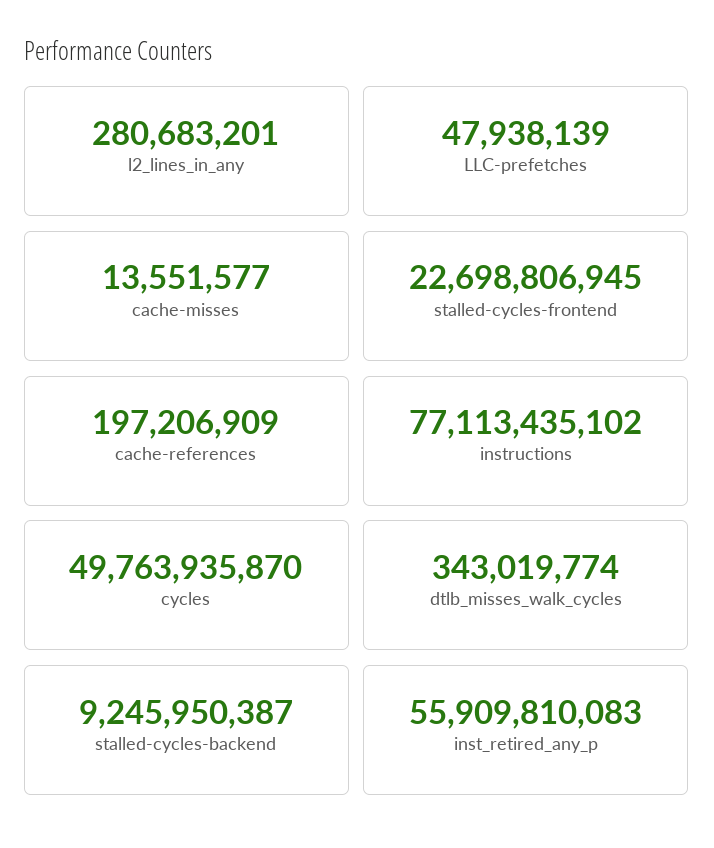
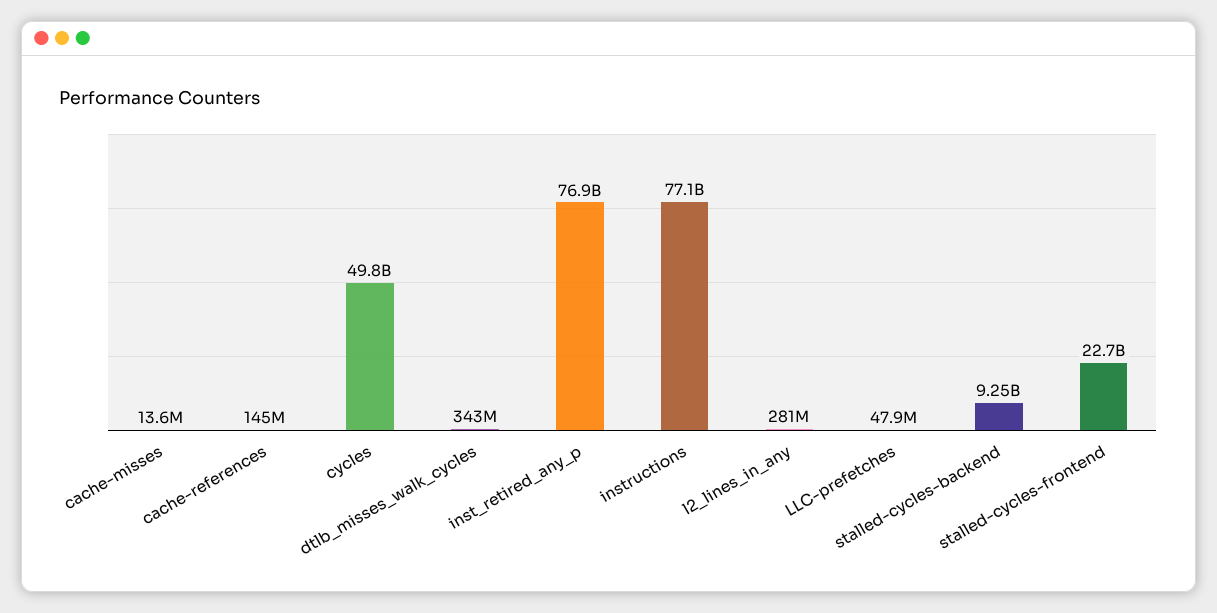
  {
    "l2_lines_in_any": 280683201,
    "LLC-prefetches": 47938139,
    "cache-misses": 13551577,
    "stalled-cycles-frontend": 22698806945,
-   "cache-references": 197206909,
+   "cache-references": 145000000,
    "instructions": 77113435102,
    "cycles": 49763935870,
    "dtlb_misses_walk_cycles": 343019774,
    "stalled-cycles-backend": 9245950387,
-   "inst_retired_any_p": 55909810083
+   "inst_retired_any_p": 76900000000
  }

